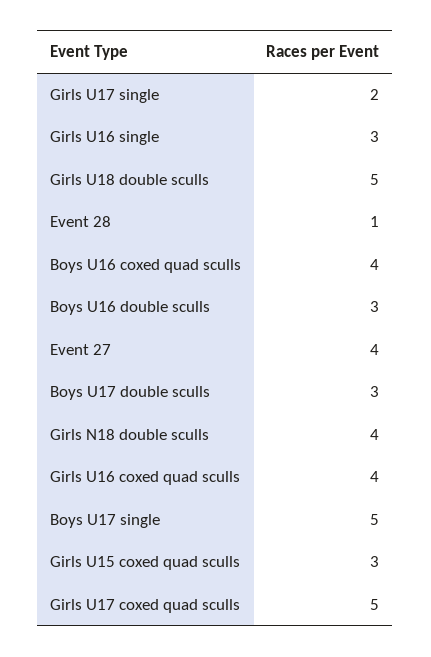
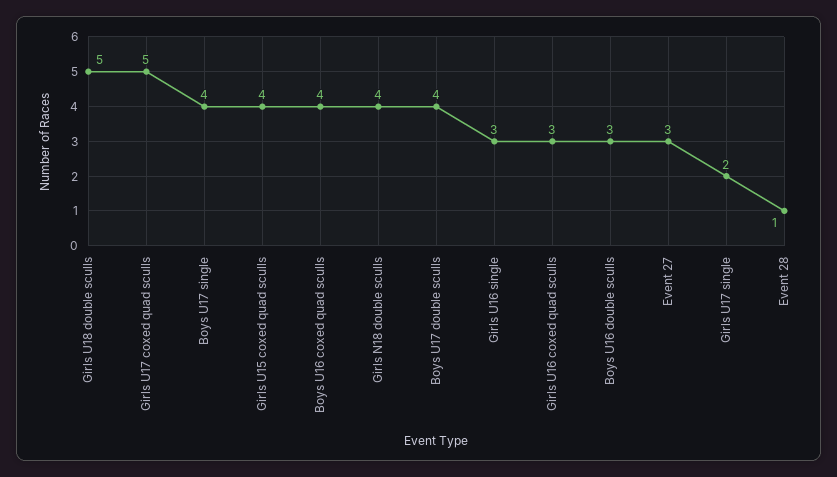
  {
    "Girls U17 single": 2,
    "Girls U16 single": 3,
    "Girls U18 double sculls": 5,
    "Event 28": 1,
    "Boys U16 coxed quad sculls": 4,
    "Boys U16 double sculls": 3,
-   "Event 27": 4,
+   "Event 27": 3,
-   "Boys U17 double sculls": 3,
+   "Boys U17 double sculls": 4,
    "Girls N18 double sculls": 4,
-   "Girls U16 coxed quad sculls": 4,
+   "Girls U16 coxed quad sculls": 3,
-   "Boys U17 single": 5,
+   "Boys U17 single": 4,
-   "Girls U15 coxed quad sculls": 3,
+   "Girls U15 coxed quad sculls": 4,
    "Girls U17 coxed quad sculls": 5
  }

